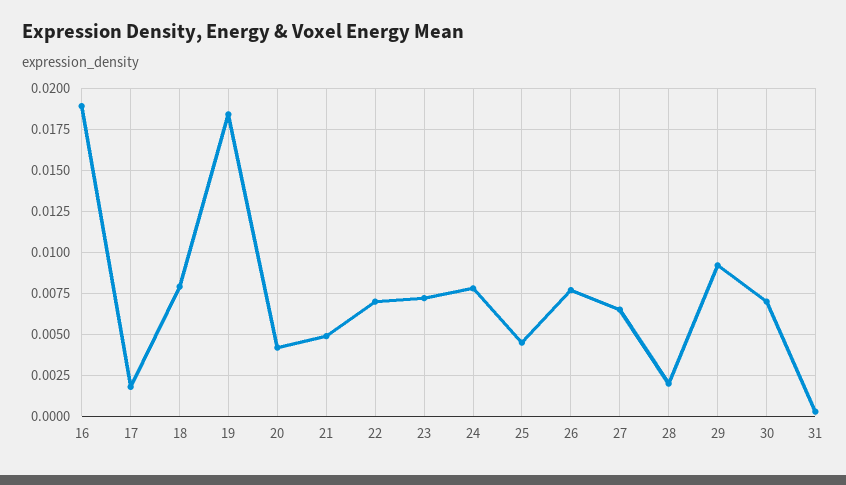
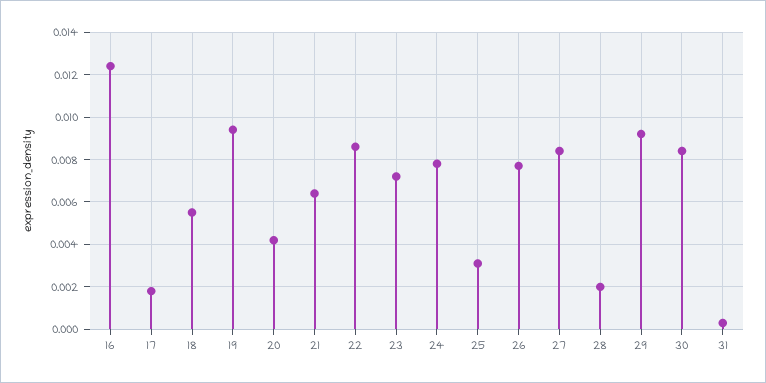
  {
-   "16": 0.019,
+   "16": 0.0125,
    "17": 0.002,
-   "18": 0.008,
+   "18": 0.0055,
-   "19": 0.0185,
+   "19": 0.0095,
    "20": 0.004,
-   "21": 0.005,
+   "21": 0.0065,
-   "22": 0.007,
+   "22": 0.0085,
    "23": 0.007,
    "24": 0.008,
-   "25": 0.0045,
+   "25": 0.003,
    "26": 0.0075,
-   "27": 0.0065,
+   "27": 0.0085,
    "28": 0.002,
    "29": 0.009,
-   "30": 0.007,
+   "30": 0.0085,
    "31": 0.0005
  }

